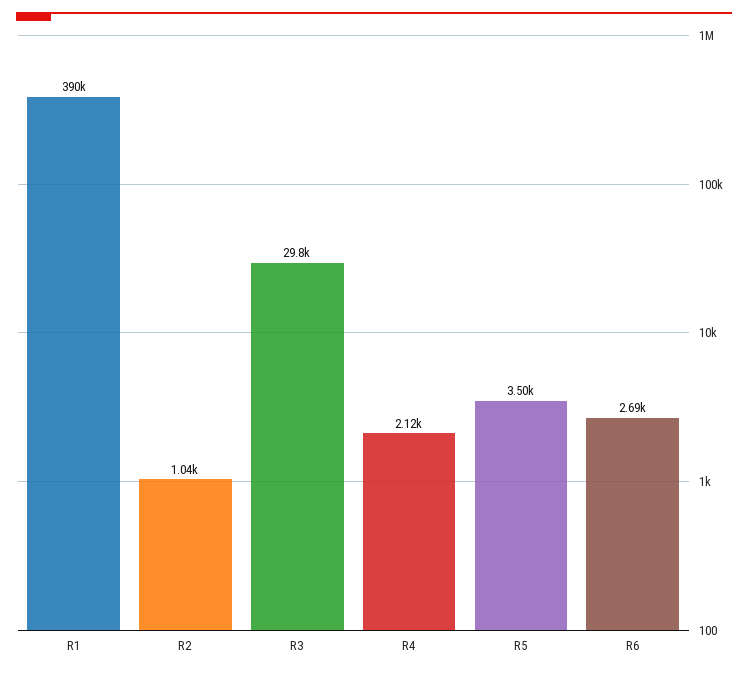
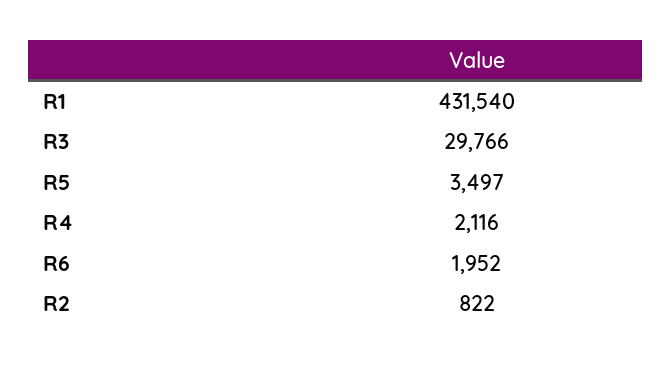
  {
-   "R1": 390000,
+   "R1": 431540,
-   "R2": 1040,
+   "R2": 822,
    "R3": 29766,
    "R4": 2116,
    "R5": 3497,
-   "R6": 2690
+   "R6": 1952
  }

